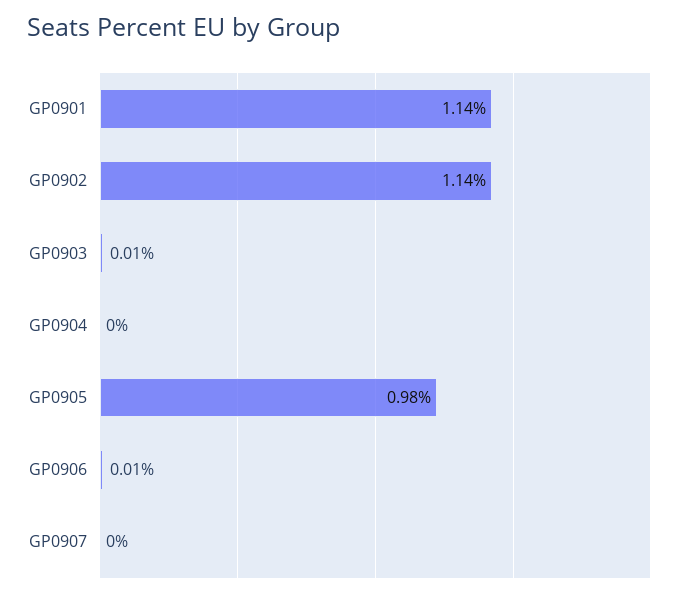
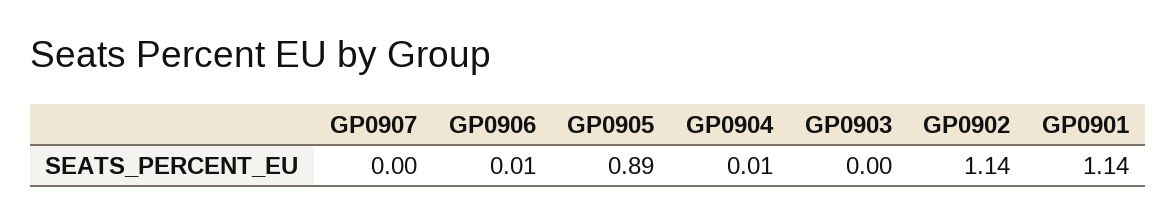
  {
    "GP0901": 1.14,
    "GP0902": 1.14,
-   "GP0903": 0.01,
+   "GP0903": 0,
-   "GP0904": 0,
+   "GP0904": 0.01,
-   "GP0905": 0.98,
+   "GP0905": 0.89,
    "GP0906": 0.01,
    "GP0907": 0
  }

